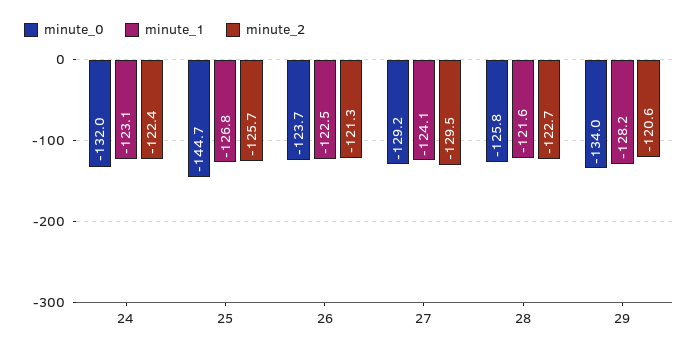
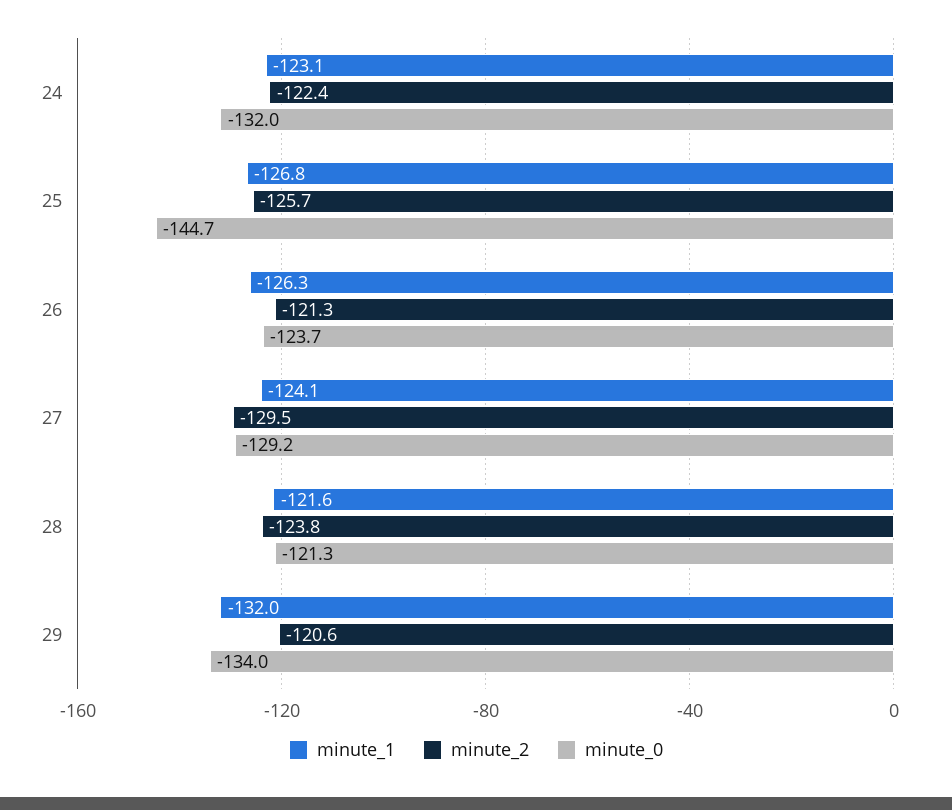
  {
    "minute_0": {
      "24": -132,
      "25": -144.7,
      "26": -123.7,
      "27": -129.2,
-     "28": -125.8,
+     "28": -121.3,
      "29": -134
    },
    "minute_1": {
      "24": -123.1,
      "25": -126.8,
-     "26": -122.5,
+     "26": -126.3,
      "27": -124.1,
      "28": -121.6,
-     "29": -128.2
+     "29": -132
    },
    "minute_2": {
      "24": -122.4,
      "25": -125.7,
      "26": -121.3,
      "27": -129.5,
-     "28": -122.7,
+     "28": -123.8,
      "29": -120.6
    }
  }

